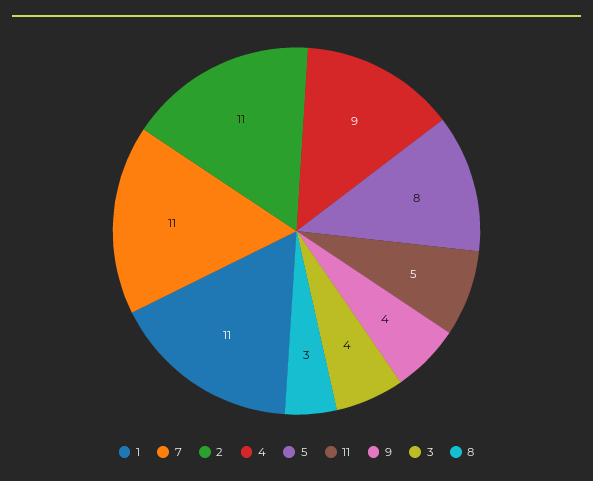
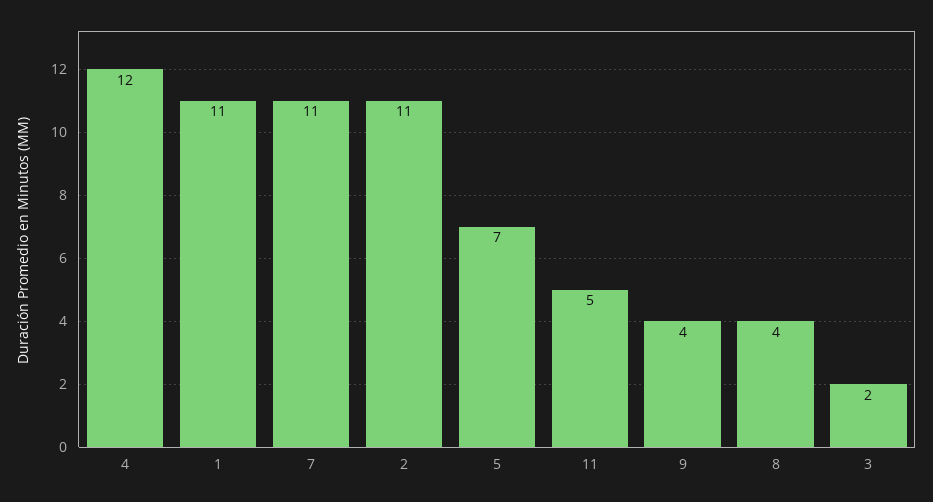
  {
    "1": 11,
    "7": 11,
    "2": 11,
-   "4": 9,
+   "4": 12,
-   "5": 8,
+   "5": 7,
    "11": 5,
    "9": 4,
-   "3": 4,
+   "3": 2,
-   "8": 3
+   "8": 4
  }

